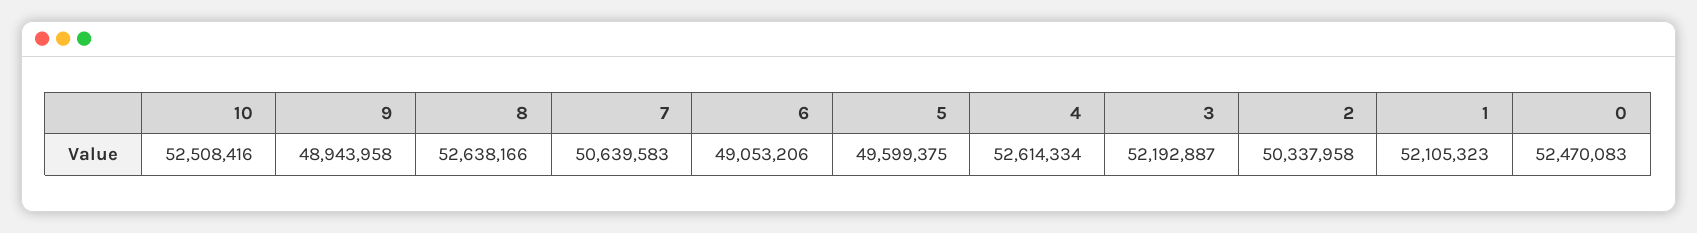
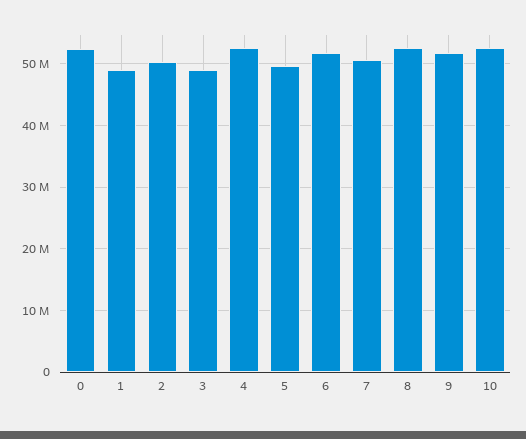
  {
    "10": 52508416,
-   "9": 48943958,
+   "9": 52000000,
    "8": 52638166,
    "7": 50639583,
-   "6": 49053206,
+   "6": 52000000,
    "5": 49599375,
    "4": 52614334,
-   "3": 52192887,
+   "3": 49000000,
    "2": 50337958,
-   "1": 52105323,
+   "1": 49000000,
    "0": 52470083
  }

